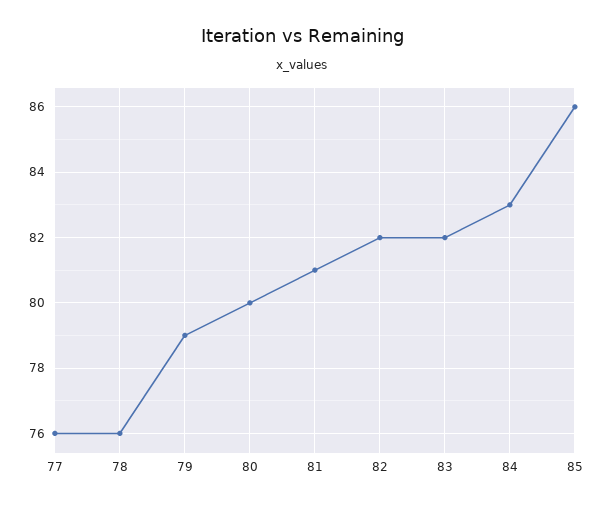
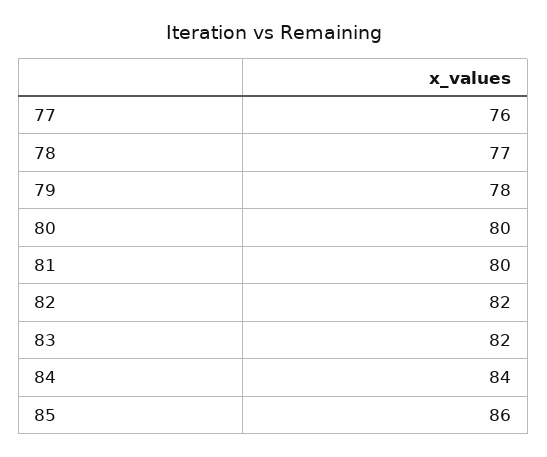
  {
    "77": 76,
-   "78": 76,
+   "78": 77,
-   "79": 79,
+   "79": 78,
    "80": 80,
-   "81": 81,
+   "81": 80,
    "82": 82,
    "83": 82,
-   "84": 83,
+   "84": 84,
    "85": 86
  }

